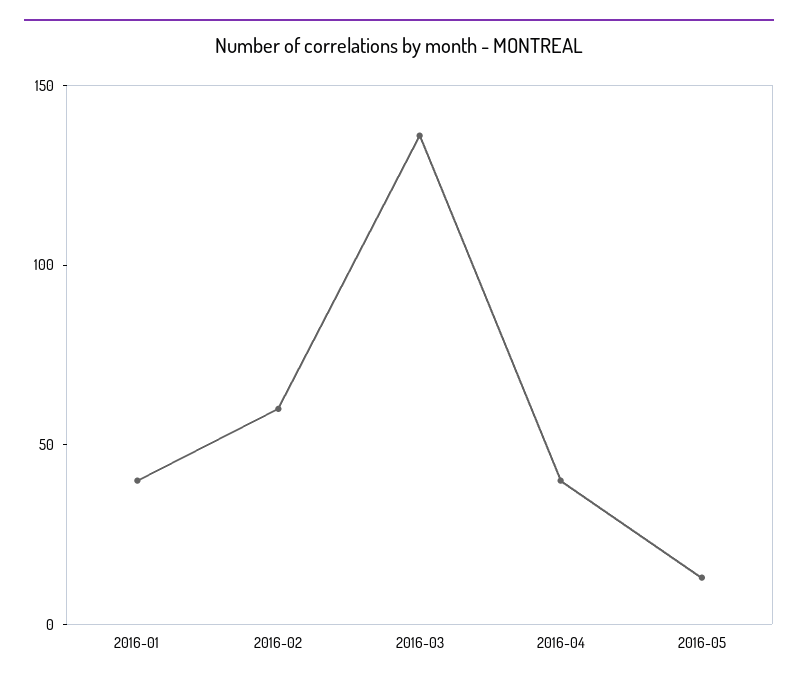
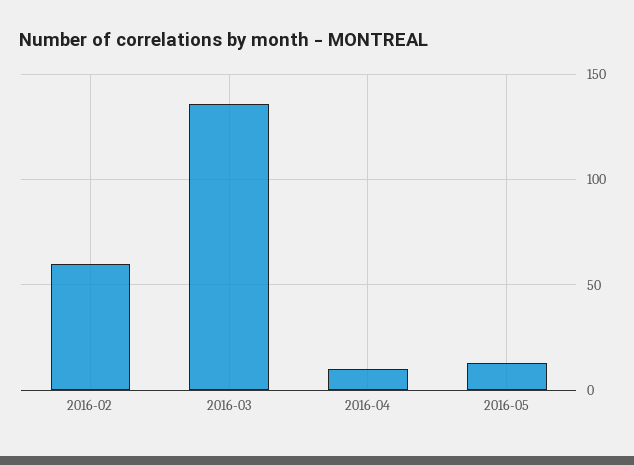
  {
-   "2016-01": 40,
    "2016-02": 60,
    "2016-03": 135,
-   "2016-04": 40,
+   "2016-04": 10,
    "2016-05": 15
  }

